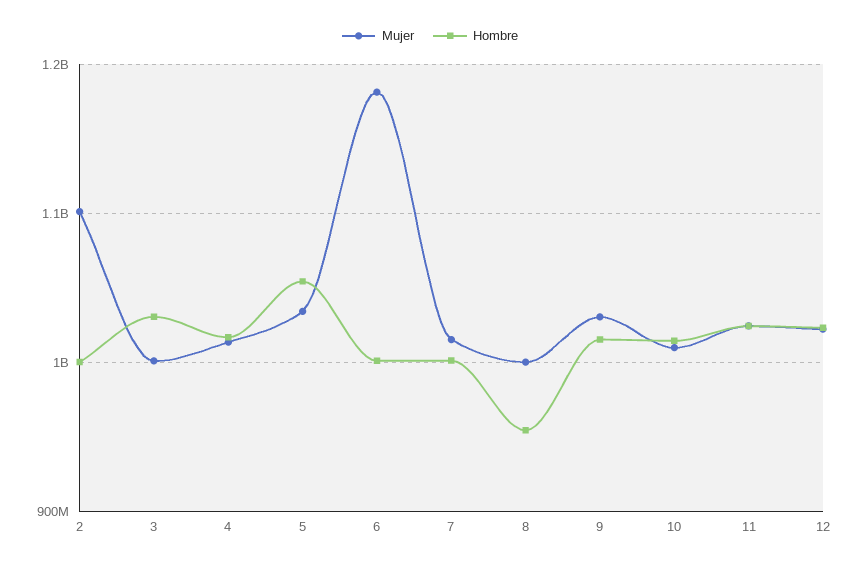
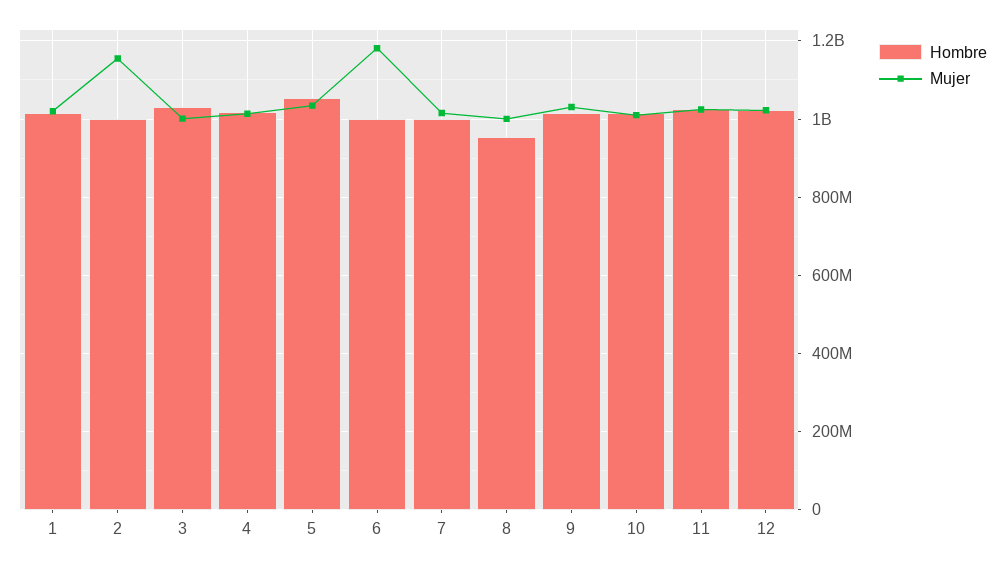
  {
    "Mujer": {
-     "2": 1100000000,
+     "2": 1160000000,
      "3": 1000000000,
      "4": 1010000000,
      "5": 1030000000,
      "6": 1180000000,
      "7": 1020000000,
      "8": 1000000000,
      "9": 1030000000,
      "10": 1010000000,
      "11": 1020000000,
-     "12": 1020000000
+     "12": 1020000000,
+     "1": 1020000000
    },
    "Hombre": {
      "2": 1000000000,
      "3": 1030000000,
      "4": 1020000000,
      "5": 1050000000,
      "6": 1000000000,
      "7": 1000000000,
      "8": 950000000,
      "9": 1020000000,
      "10": 1010000000,
      "11": 1020000000,
-     "12": 1020000000
+     "12": 1020000000,
+     "1": 1020000000
    }
  }

